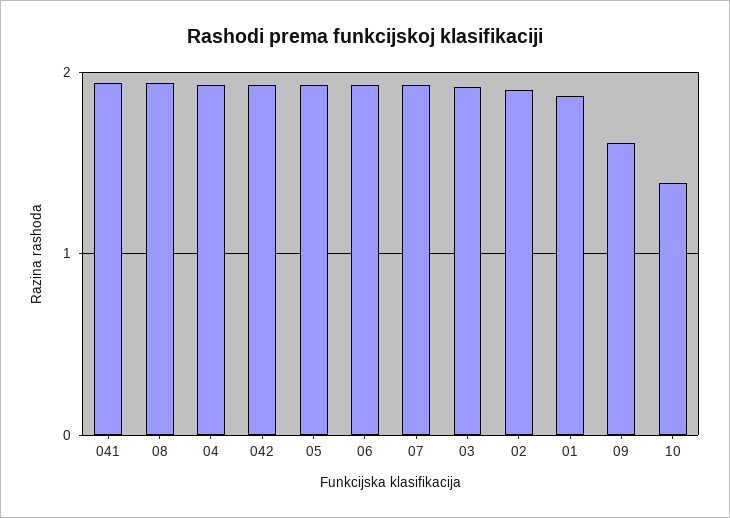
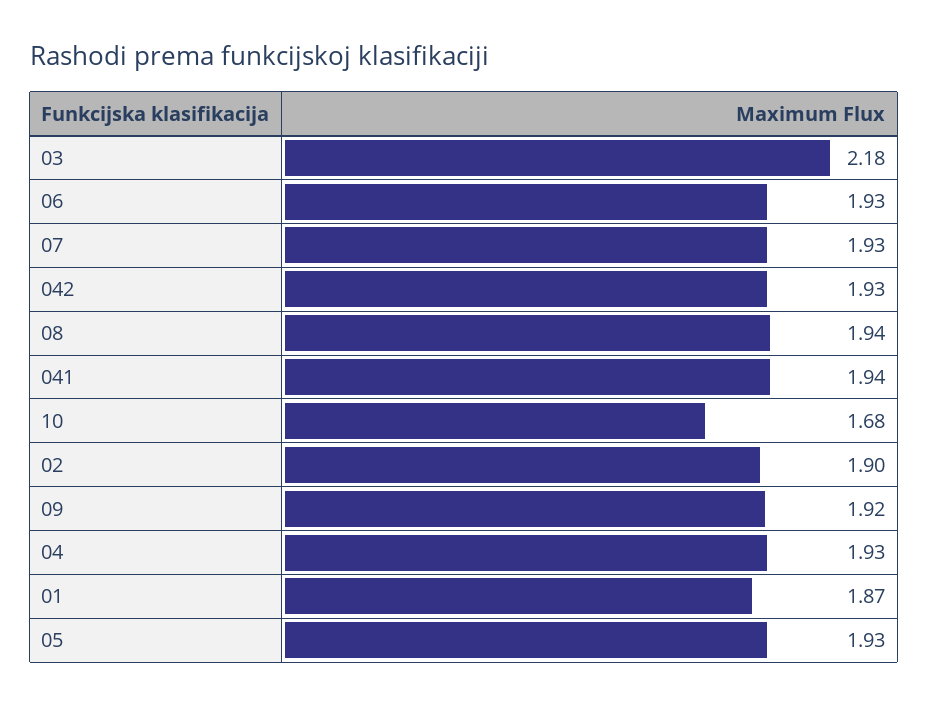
  {
    "041": 1.94,
    "08": 1.94,
    "04": 1.93,
    "042": 1.93,
    "05": 1.93,
    "06": 1.93,
    "07": 1.93,
-   "03": 1.9,
+   "03": 2.18,
    "02": 1.9,
    "01": 1.87,
-   "09": 1.6,
+   "09": 1.92,
-   "10": 1.4
+   "10": 1.68
  }

